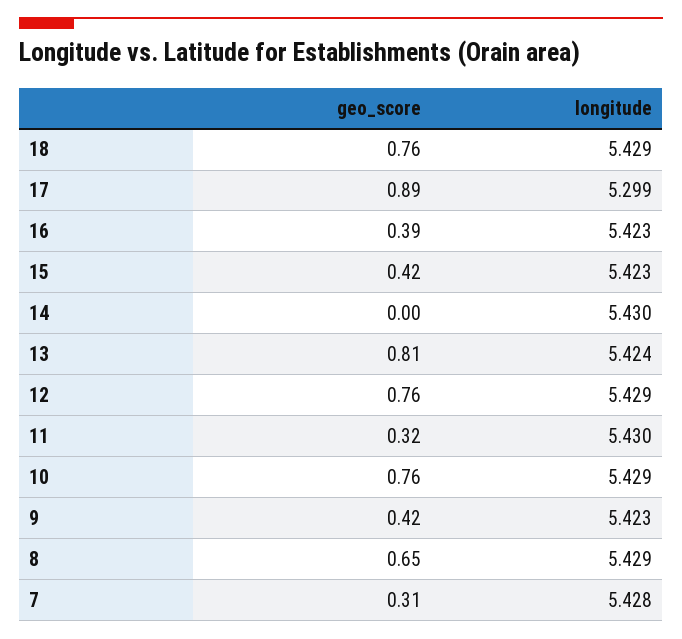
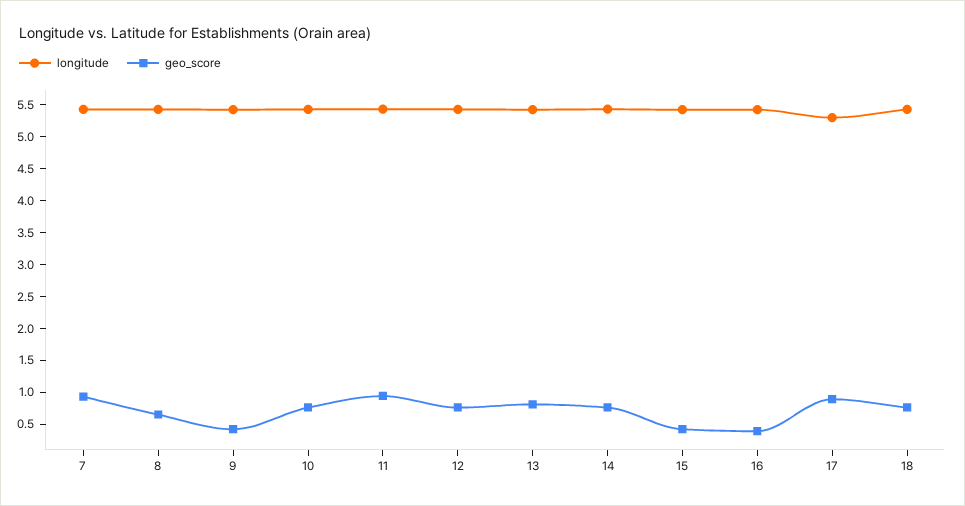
  {
    "geo_score": {
      "18": 0.76,
      "17": 0.89,
      "16": 0.39,
      "15": 0.42,
-     "14": 0,
+     "14": 0.75,
      "13": 0.81,
      "12": 0.76,
-     "11": 0.32,
+     "11": 1,
      "10": 0.76,
      "9": 0.42,
      "8": 0.65,
-     "7": 0.31
+     "7": 1
    },
    "longitude": {
      "18": 5.429,
      "17": 5.299,
      "16": 5.423,
      "15": 5.423,
      "14": 5.43,
      "13": 5.424,
      "12": 5.429,
      "11": 5.43,
      "10": 5.429,
      "9": 5.423,
      "8": 5.429,
      "7": 5.428
    }
  }

